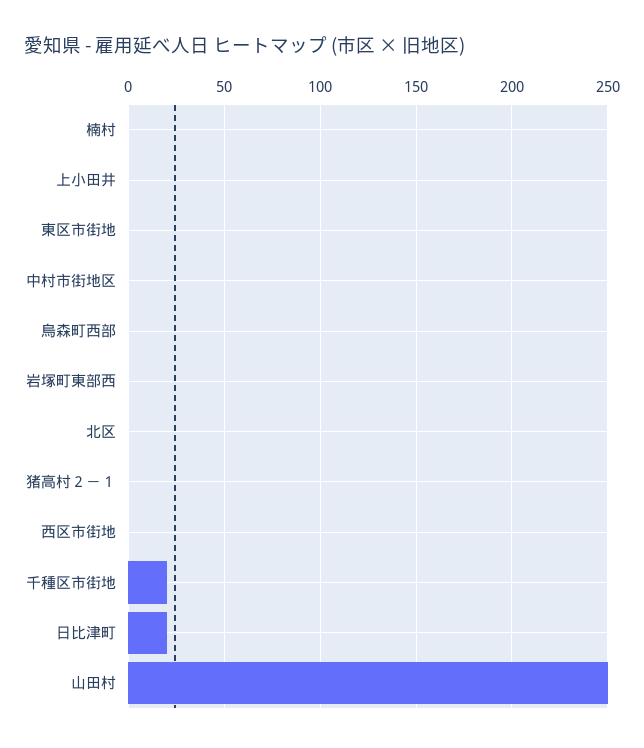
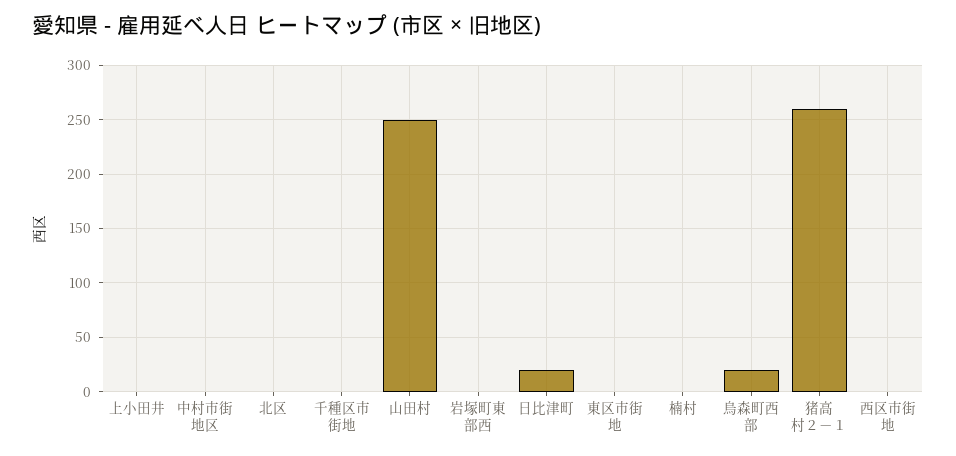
  {
    "楠村": 0,
    "上小田井": 0,
    "東区市街地": 0,
    "中村市街地区": 0,
-   "烏森町西部": 0,
+   "烏森町西部": 20,
    "岩塚町東部西": 0,
    "北区": 0,
-   "猪高村２－１": 0,
+   "猪高村２－１": 260,
    "西区市街地": 0,
-   "千種区市街地": 20,
+   "千種区市街地": 0,
    "日比津町": 20,
    "山田村": 250
  }

